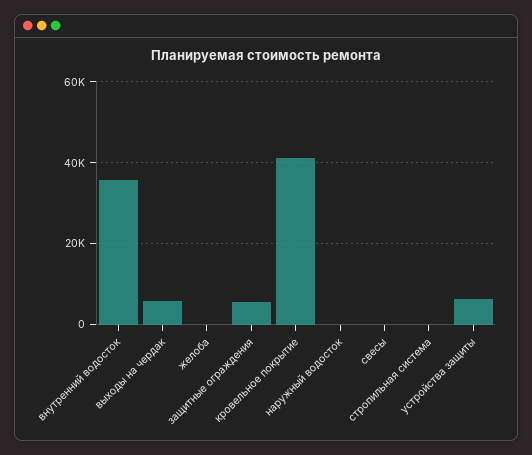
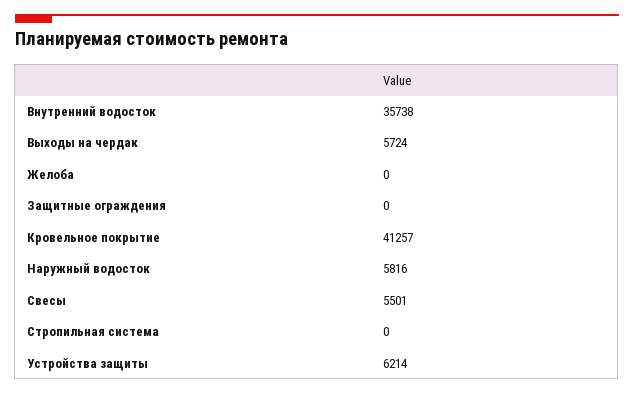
  {
    "внутренний водосток": 35738,
    "выходы на чердак": 5724,
    "желоба": 0,
-   "защитные ограждения": 6000,
+   "защитные ограждения": 0,
    "кровельное покрытие": 41257,
-   "наружный водосток": 0,
+   "наружный водосток": 5816,
-   "свесы": 0,
+   "свесы": 5501,
    "стропильная система": 0,
    "устройства защиты": 6214
  }

